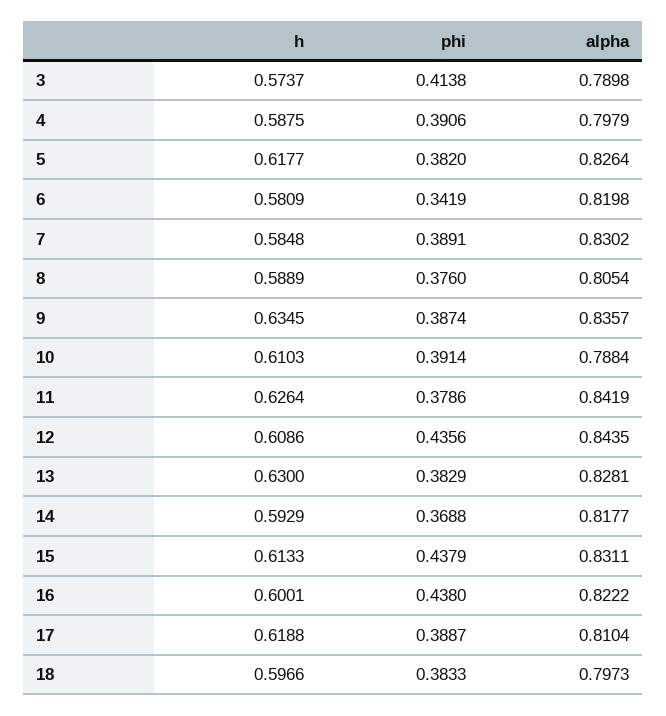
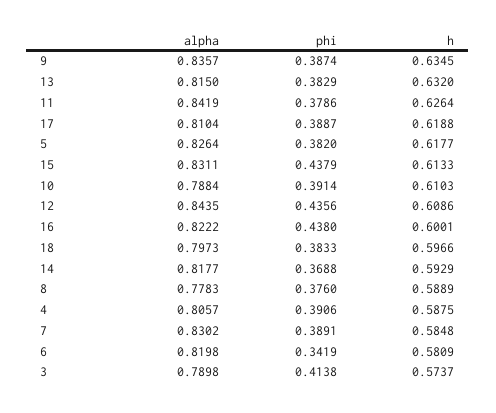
  {
    "h": {
      "3": 0.5737,
      "4": 0.5875,
      "5": 0.6177,
      "6": 0.5809,
      "7": 0.5848,
      "8": 0.5889,
      "9": 0.6345,
      "10": 0.6103,
      "11": 0.6264,
      "12": 0.6086,
-     "13": 0.63,
+     "13": 0.632,
      "14": 0.5929,
      "15": 0.6133,
      "16": 0.6001,
      "17": 0.6188,
      "18": 0.5966
    },
    "phi": {
      "3": 0.4138,
      "4": 0.3906,
      "5": 0.382,
      "6": 0.3419,
      "7": 0.3891,
      "8": 0.376,
      "9": 0.3874,
      "10": 0.3914,
      "11": 0.3786,
      "12": 0.4356,
      "13": 0.3829,
      "14": 0.3688,
      "15": 0.4379,
      "16": 0.438,
      "17": 0.3887,
      "18": 0.3833
    },
    "alpha": {
      "3": 0.7898,
-     "4": 0.7979,
+     "4": 0.8057,
      "5": 0.8264,
      "6": 0.8198,
      "7": 0.8302,
-     "8": 0.8054,
+     "8": 0.7783,
      "9": 0.8357,
      "10": 0.7884,
      "11": 0.8419,
      "12": 0.8435,
-     "13": 0.8281,
+     "13": 0.815,
      "14": 0.8177,
      "15": 0.8311,
      "16": 0.8222,
      "17": 0.8104,
      "18": 0.7973
    }
  }

